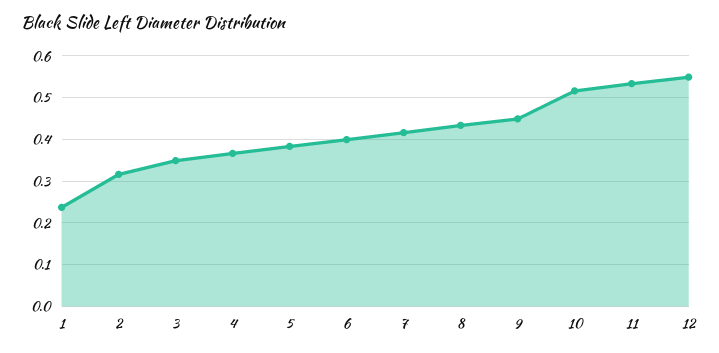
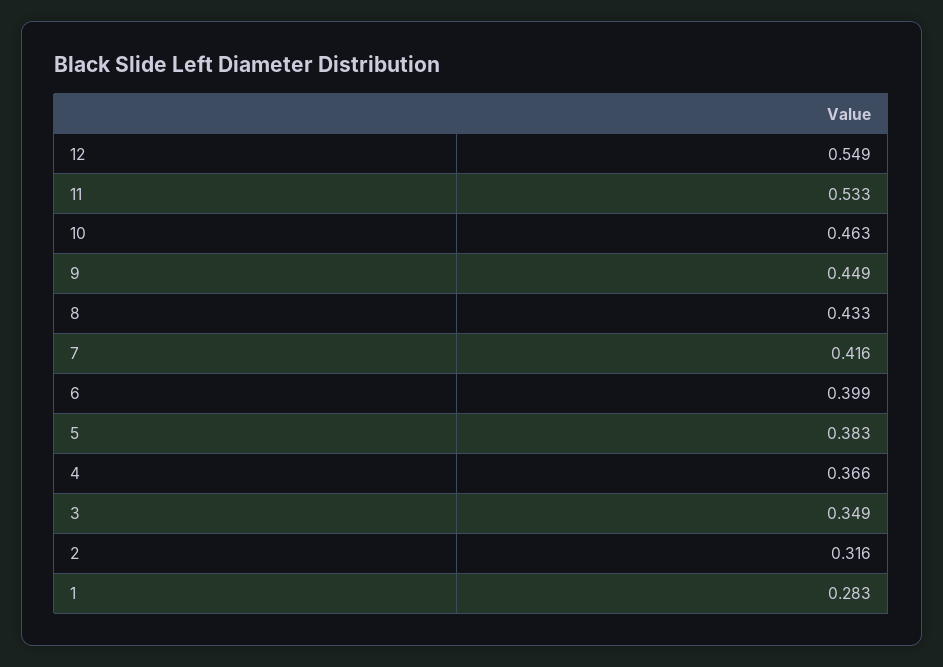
  {
-   "1": 0.24,
+   "1": 0.283,
    "2": 0.316,
    "3": 0.349,
    "4": 0.366,
    "5": 0.383,
    "6": 0.399,
    "7": 0.416,
    "8": 0.433,
    "9": 0.449,
-   "10": 0.52,
+   "10": 0.463,
    "11": 0.533,
    "12": 0.549
  }

